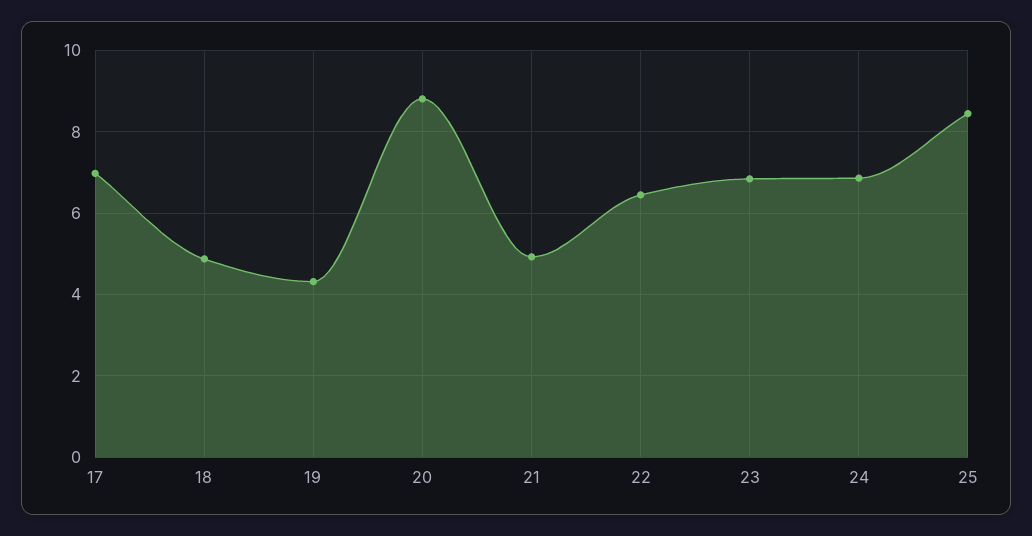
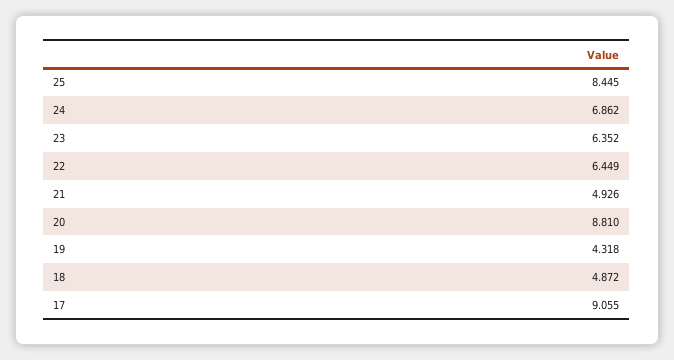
  {
-   "17": 7,
+   "17": 9.055,
    "18": 4.872,
    "19": 4.318,
    "20": 8.81,
    "21": 4.926,
    "22": 6.449,
-   "23": 6.8,
+   "23": 6.352,
    "24": 6.862,
    "25": 8.445
  }

